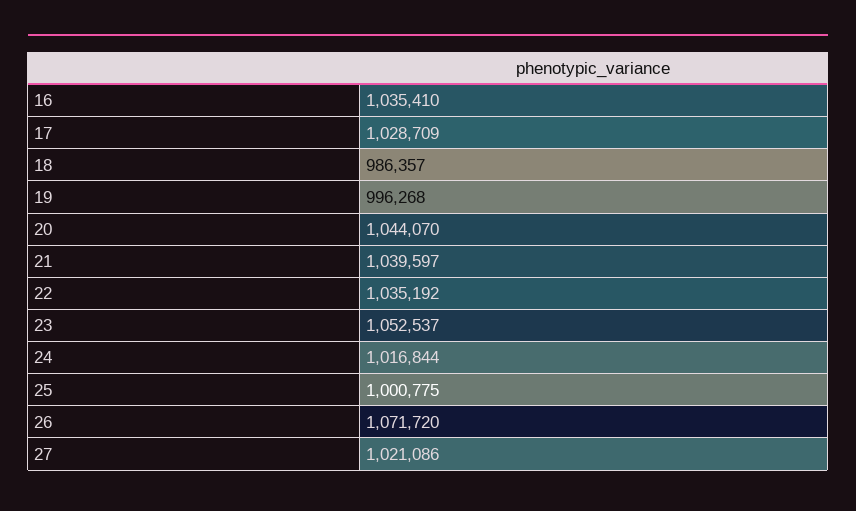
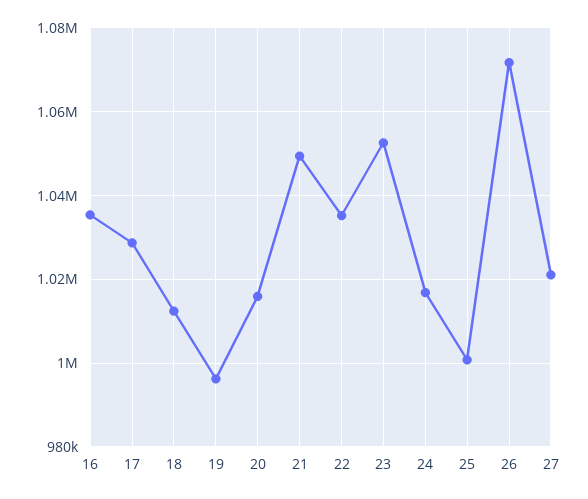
  {
    "16": 1035410,
    "17": 1028709,
-   "18": 986357,
+   "18": 1012000,
    "19": 996268,
-   "20": 1044070,
+   "20": 1016000,
-   "21": 1039597,
+   "21": 1050000,
    "22": 1035192,
    "23": 1052537,
    "24": 1016844,
    "25": 1000775,
    "26": 1071720,
    "27": 1021086
  }

